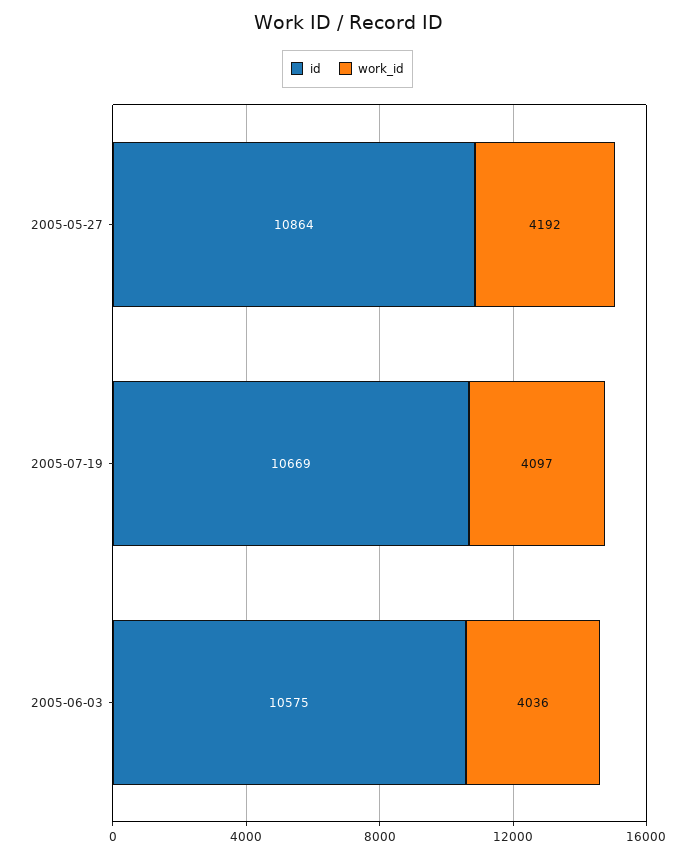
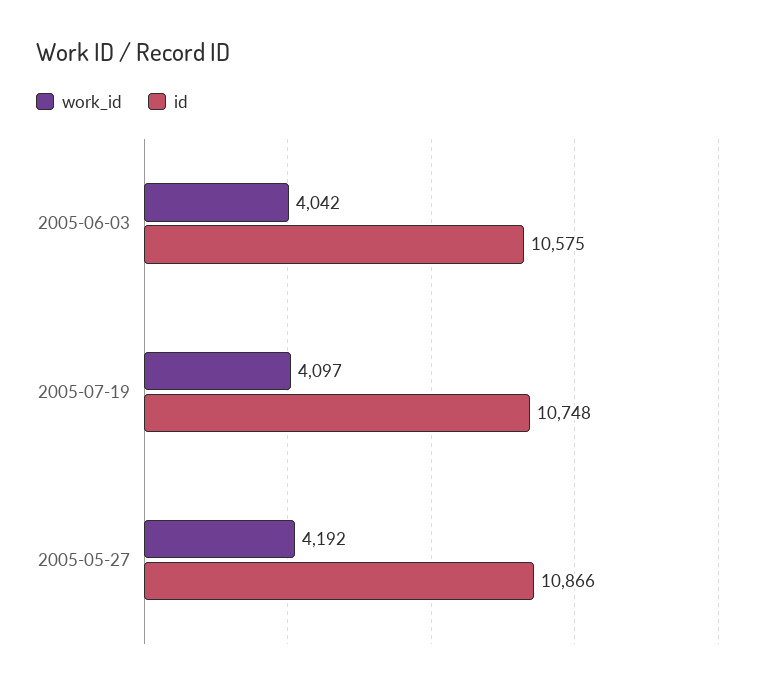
  {
    "id": {
-     "2005-05-27": 10864,
+     "2005-05-27": 10866,
-     "2005-07-19": 10669,
+     "2005-07-19": 10748,
      "2005-06-03": 10575
    },
    "work_id": {
      "2005-05-27": 4192,
      "2005-07-19": 4097,
-     "2005-06-03": 4036
+     "2005-06-03": 4042
    }
  }

